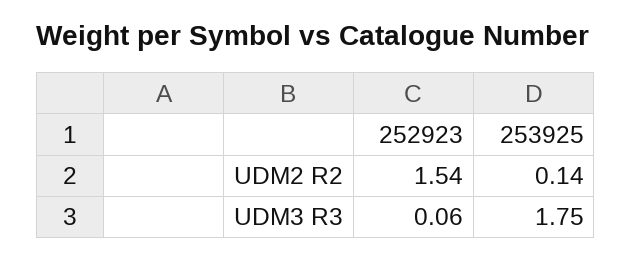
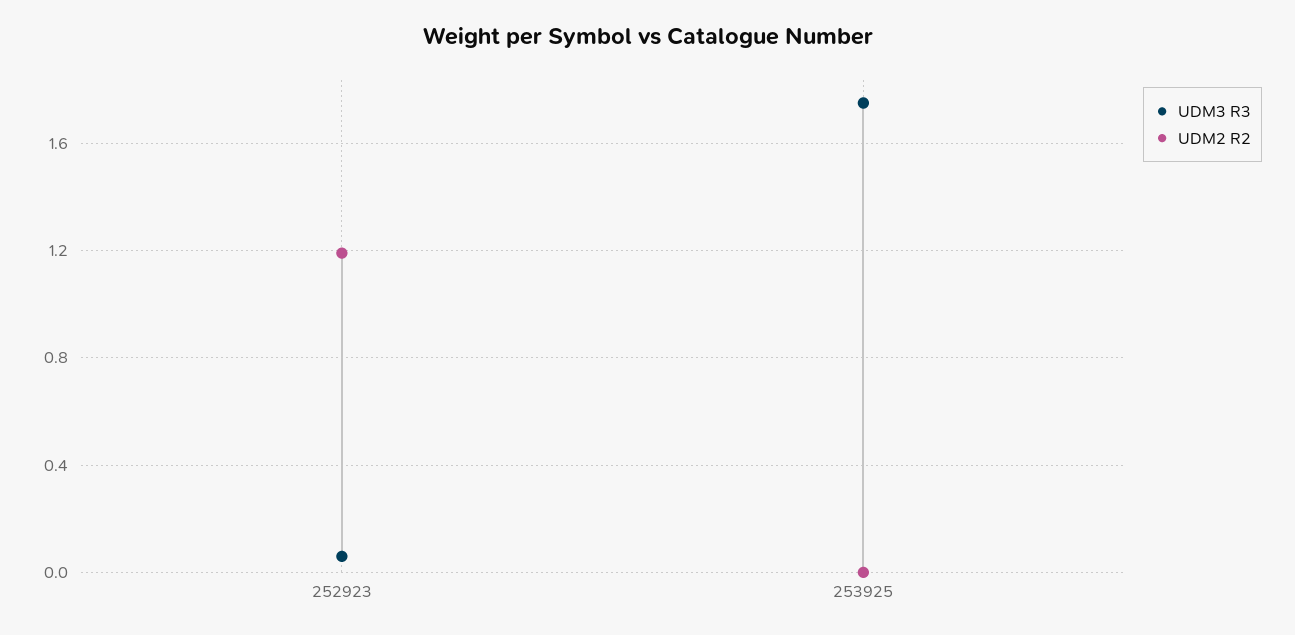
  {
    "UDM2 R2": {
-     "252923": 1.54,
+     "252923": 1.2,
-     "253925": 0.14
+     "253925": 0
    },
    "UDM3 R3": {
      "252923": 0.06,
      "253925": 1.75
    }
  }

